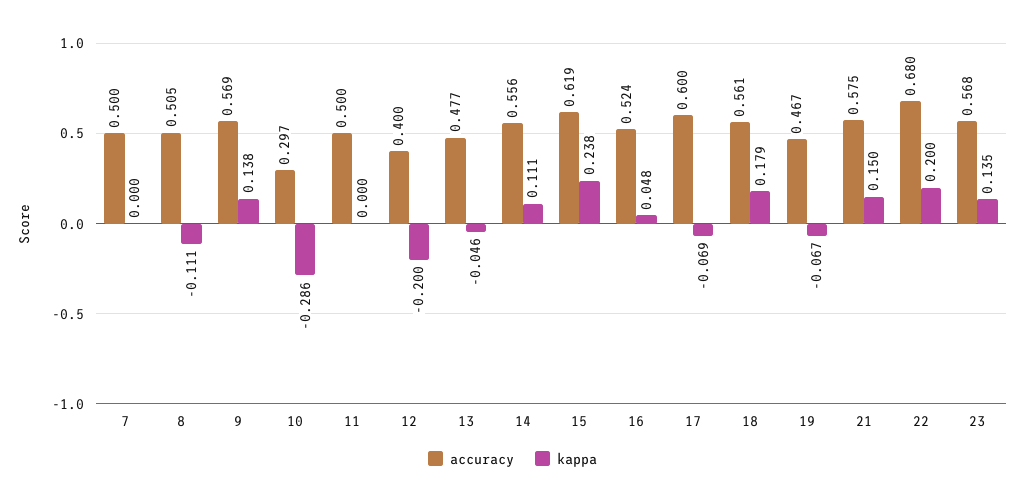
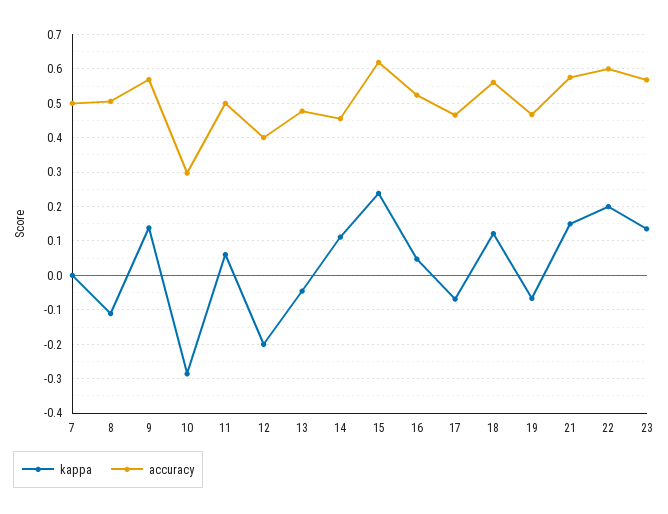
  {
    "accuracy": {
      "7": 0.5,
      "8": 0.505,
      "9": 0.569,
      "10": 0.297,
      "11": 0.5,
      "12": 0.4,
      "13": 0.477,
-     "14": 0.556,
+     "14": 0.46,
      "15": 0.619,
      "16": 0.524,
-     "17": 0.6,
+     "17": 0.46,
      "18": 0.561,
      "19": 0.467,
      "21": 0.575,
-     "22": 0.68,
+     "22": 0.6,
      "23": 0.568
    },
    "kappa": {
      "7": 0,
      "8": -0.111,
      "9": 0.138,
      "10": -0.286,
-     "11": 0,
+     "11": 0.06,
      "12": -0.2,
      "13": -0.046,
      "14": 0.111,
      "15": 0.238,
      "16": 0.048,
      "17": -0.069,
-     "18": 0.179,
+     "18": 0.12,
      "19": -0.067,
      "21": 0.15,
      "22": 0.2,
      "23": 0.135
    }
  }

